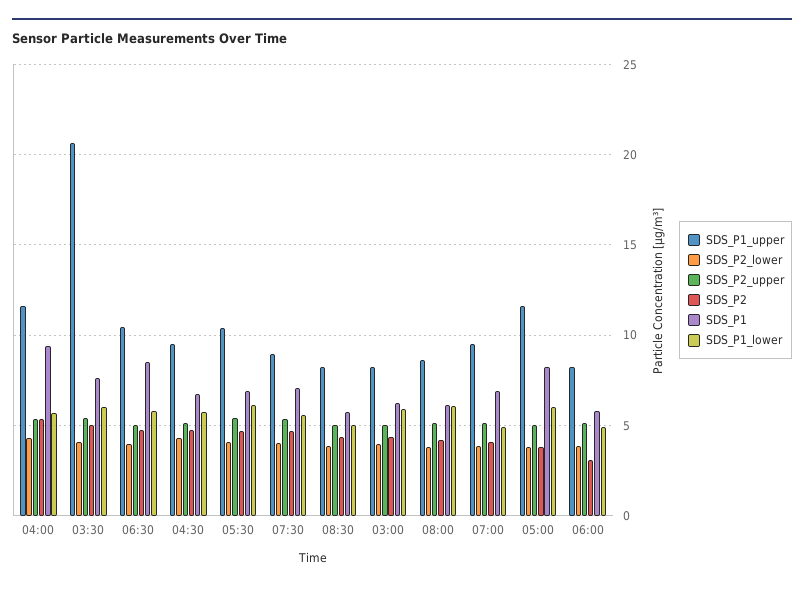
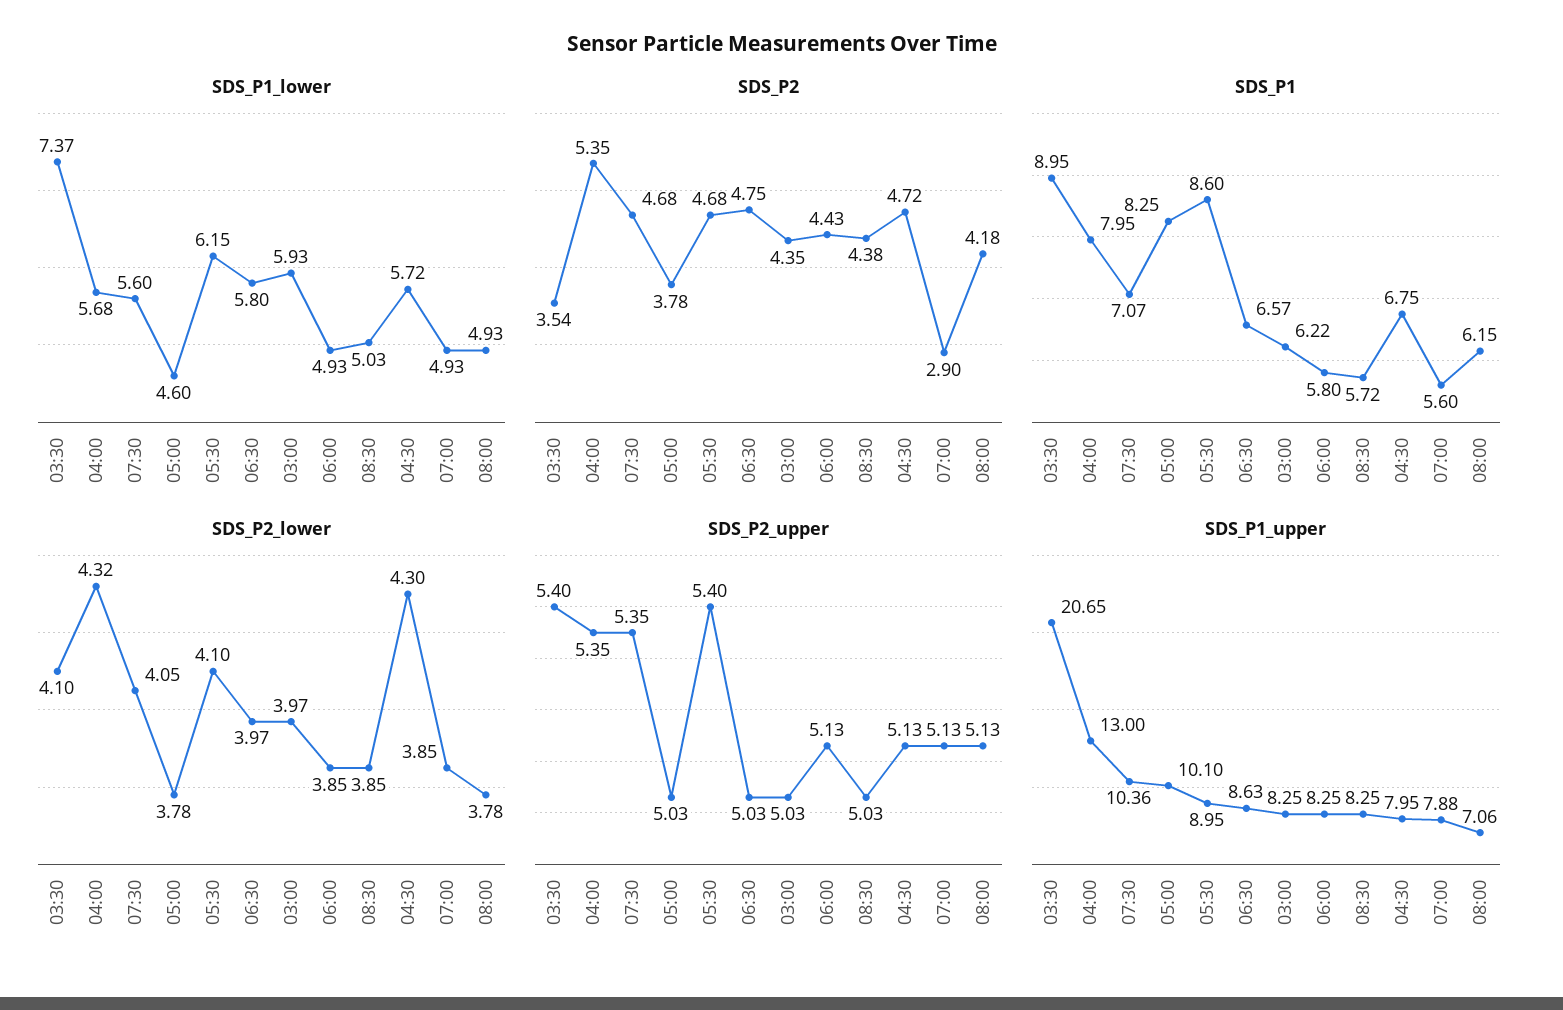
  {
    "SDS_P1_upper": {
-     "04:00": 11.5,
+     "04:00": 13,
      "03:30": 20.65,
-     "06:30": 10.5,
+     "06:30": 8.63,
-     "04:30": 9.5,
+     "04:30": 7.95,
-     "05:30": 10.5,
+     "05:30": 8.95,
-     "07:30": 9,
+     "07:30": 10.36,
      "08:30": 8.25,
      "03:00": 8.25,
-     "08:00": 8.5,
+     "08:00": 7.06,
-     "07:00": 9.5,
+     "07:00": 7.88,
-     "05:00": 11.5,
+     "05:00": 10.1,
      "06:00": 8.25
    },
    "SDS_P2_lower": {
      "04:00": 4.32,
      "03:30": 4.1,
      "06:30": 3.97,
      "04:30": 4.3,
      "05:30": 4.1,
      "07:30": 4.05,
      "08:30": 3.85,
      "03:00": 3.97,
      "08:00": 3.78,
      "07:00": 3.85,
      "05:00": 3.78,
      "06:00": 3.85
    },
    "SDS_P2_upper": {
      "04:00": 5.35,
      "03:30": 5.4,
      "06:30": 5.03,
      "04:30": 5.13,
      "05:30": 5.4,
      "07:30": 5.35,
      "08:30": 5.03,
      "03:00": 5.03,
      "08:00": 5.13,
      "07:00": 5.13,
      "05:00": 5.03,
      "06:00": 5.13
    },
    "SDS_P2": {
      "04:00": 5.35,
-     "03:30": 5,
+     "03:30": 3.54,
      "06:30": 4.75,
      "04:30": 4.72,
      "05:30": 4.68,
      "07:30": 4.68,
      "08:30": 4.38,
      "03:00": 4.35,
      "08:00": 4.18,
-     "07:00": 4,
+     "07:00": 2.9,
      "05:00": 3.78,
-     "06:00": 3
+     "06:00": 4.43
    },
    "SDS_P1": {
-     "04:00": 9.5,
+     "04:00": 7.95,
-     "03:30": 7.5,
+     "03:30": 8.95,
-     "06:30": 8.5,
+     "06:30": 6.57,
      "04:30": 6.75,
-     "05:30": 7,
+     "05:30": 8.6,
      "07:30": 7.07,
      "08:30": 5.72,
      "03:00": 6.22,
      "08:00": 6.15,
-     "07:00": 7,
+     "07:00": 5.6,
      "05:00": 8.25,
      "06:00": 5.8
    },
    "SDS_P1_lower": {
      "04:00": 5.68,
-     "03:30": 6,
+     "03:30": 7.37,
      "06:30": 5.8,
      "04:30": 5.72,
      "05:30": 6.15,
      "07:30": 5.6,
      "08:30": 5.03,
      "03:00": 5.93,
-     "08:00": 6,
+     "08:00": 4.93,
      "07:00": 4.93,
-     "05:00": 6,
+     "05:00": 4.6,
      "06:00": 4.93
    }
  }

